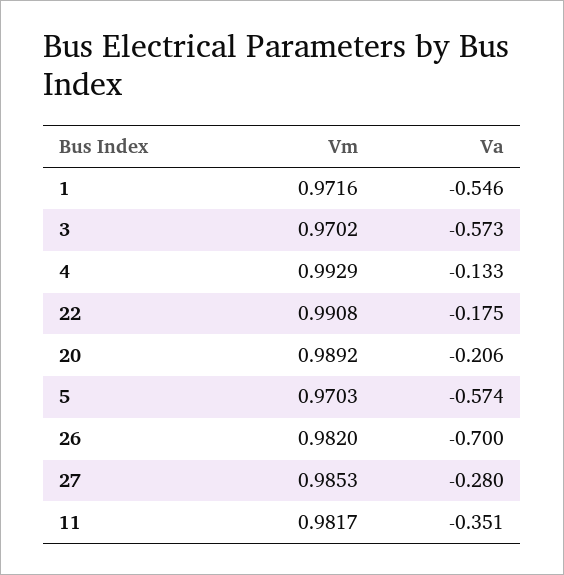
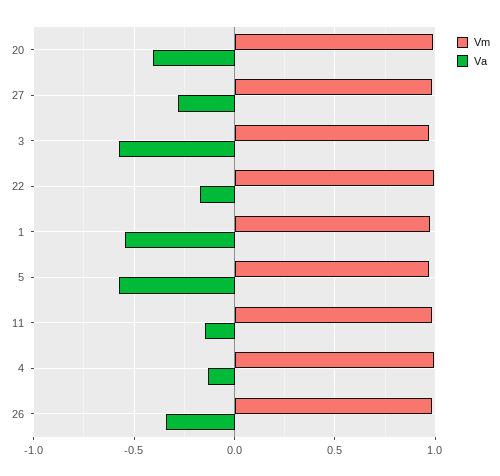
  {
    "Vm": {
      "1": 0.9716,
      "3": 0.9702,
      "4": 0.9929,
      "22": 0.9908,
      "20": 0.9892,
      "5": 0.9703,
      "26": 0.982,
      "27": 0.9853,
      "11": 0.9817
    },
    "Va": {
      "1": -0.546,
      "3": -0.573,
      "4": -0.133,
      "22": -0.175,
-     "20": -0.206,
+     "20": -0.4,
      "5": -0.574,
-     "26": -0.7,
+     "26": -0.35,
      "27": -0.28,
-     "11": -0.351
+     "11": -0.15
    }
  }

